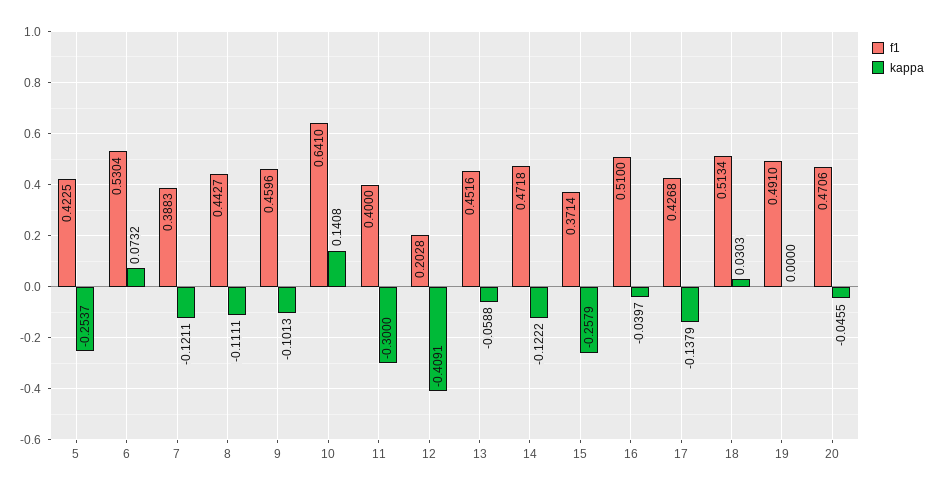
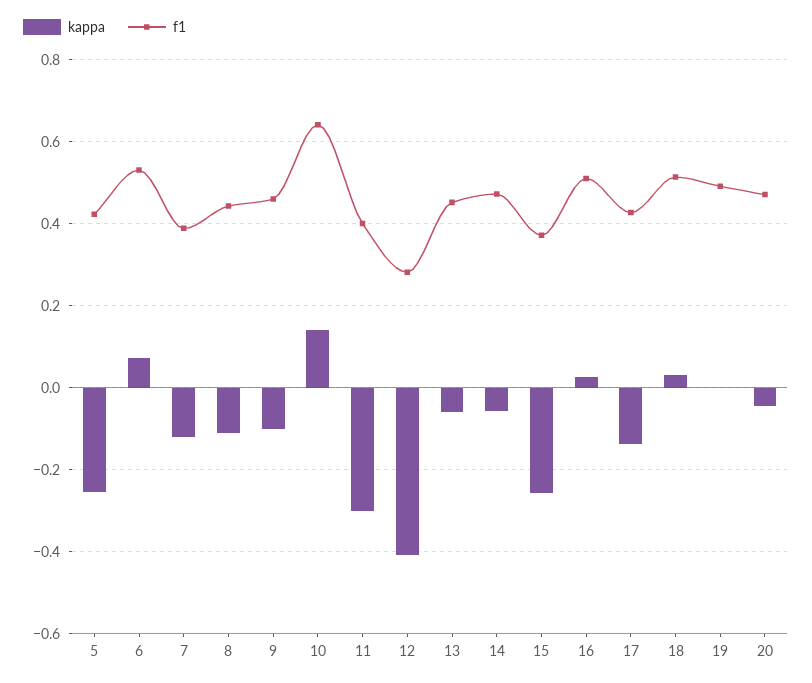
  {
    "f1": {
      "5": 0.4225,
      "6": 0.5304,
      "7": 0.3883,
      "8": 0.4427,
      "9": 0.4596,
      "10": 0.641,
      "11": 0.4,
-     "12": 0.2028,
+     "12": 0.28,
      "13": 0.4516,
      "14": 0.4718,
      "15": 0.3714,
      "16": 0.51,
      "17": 0.4268,
      "18": 0.5134,
      "19": 0.491,
      "20": 0.4706
    },
    "kappa": {
      "5": -0.2537,
      "6": 0.0732,
      "7": -0.1211,
      "8": -0.1111,
      "9": -0.1013,
      "10": 0.1408,
      "11": -0.3,
      "12": -0.4091,
      "13": -0.0588,
-     "14": -0.1222,
+     "14": -0.06,
      "15": -0.2579,
-     "16": -0.0397,
+     "16": 0.02,
      "17": -0.1379,
      "18": 0.0303,
      "19": 0,
      "20": -0.0455
    }
  }

